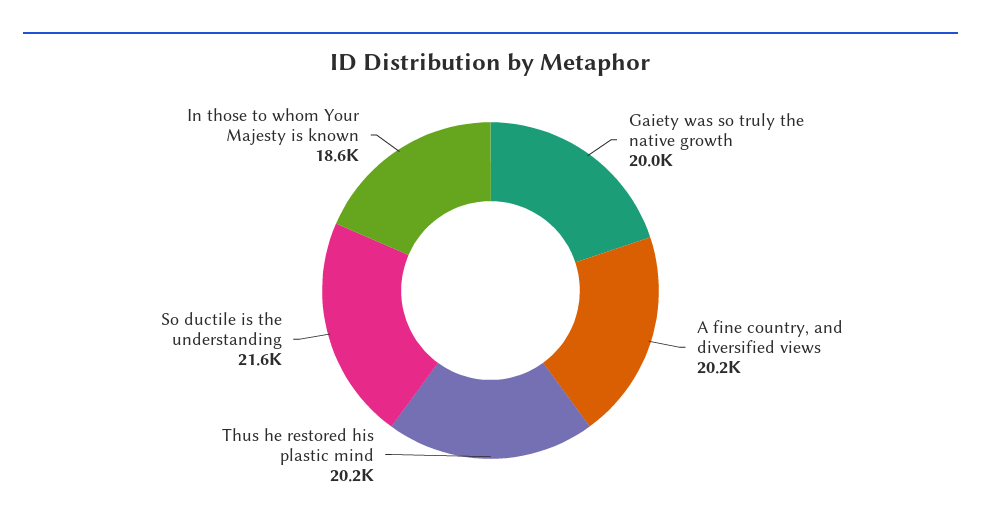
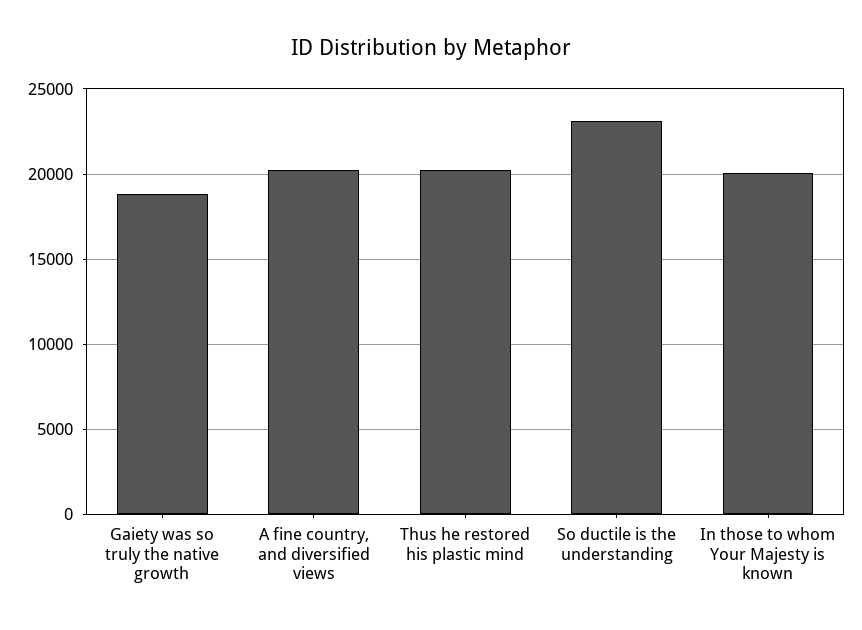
  {
-   "Gaiety was so truly the native growth": 20000,
+   "Gaiety was so truly the native growth": 19000,
    "A fine country, and diversified views": 20200,
    "Thus he restored his plastic mind": 20200,
-   "So ductile is the understanding": 21600,
+   "So ductile is the understanding": 23000,
-   "In those to whom Your Majesty is known": 18600
+   "In those to whom Your Majesty is known": 20000
  }

